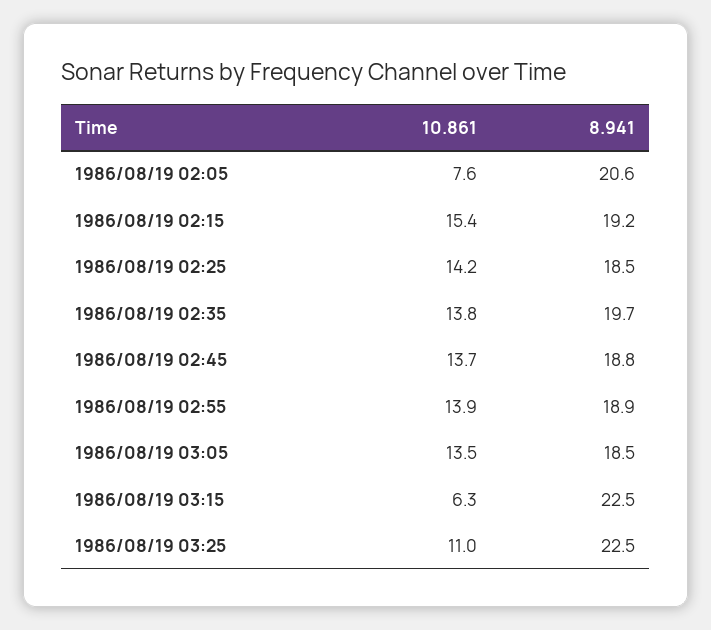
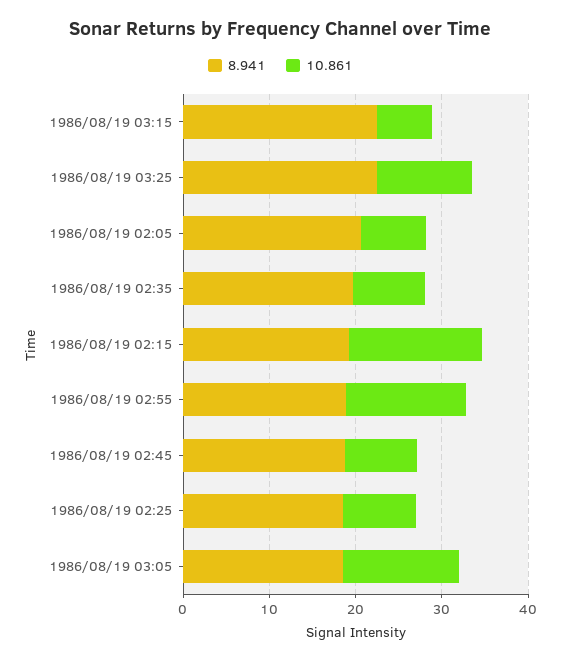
  {
    "10.861": {
      "1986/08/19 02:05": 7.6,
      "1986/08/19 02:15": 15.4,
-     "1986/08/19 02:25": 14.2,
+     "1986/08/19 02:25": 8,
-     "1986/08/19 02:35": 13.8,
+     "1986/08/19 02:35": 8,
-     "1986/08/19 02:45": 13.7,
+     "1986/08/19 02:45": 8,
      "1986/08/19 02:55": 13.9,
      "1986/08/19 03:05": 13.5,
      "1986/08/19 03:15": 6.3,
      "1986/08/19 03:25": 11
    },
    "8.941": {
      "1986/08/19 02:05": 20.6,
      "1986/08/19 02:15": 19.2,
      "1986/08/19 02:25": 18.5,
      "1986/08/19 02:35": 19.7,
      "1986/08/19 02:45": 18.8,
      "1986/08/19 02:55": 18.9,
      "1986/08/19 03:05": 18.5,
      "1986/08/19 03:15": 22.5,
      "1986/08/19 03:25": 22.5
    }
  }

